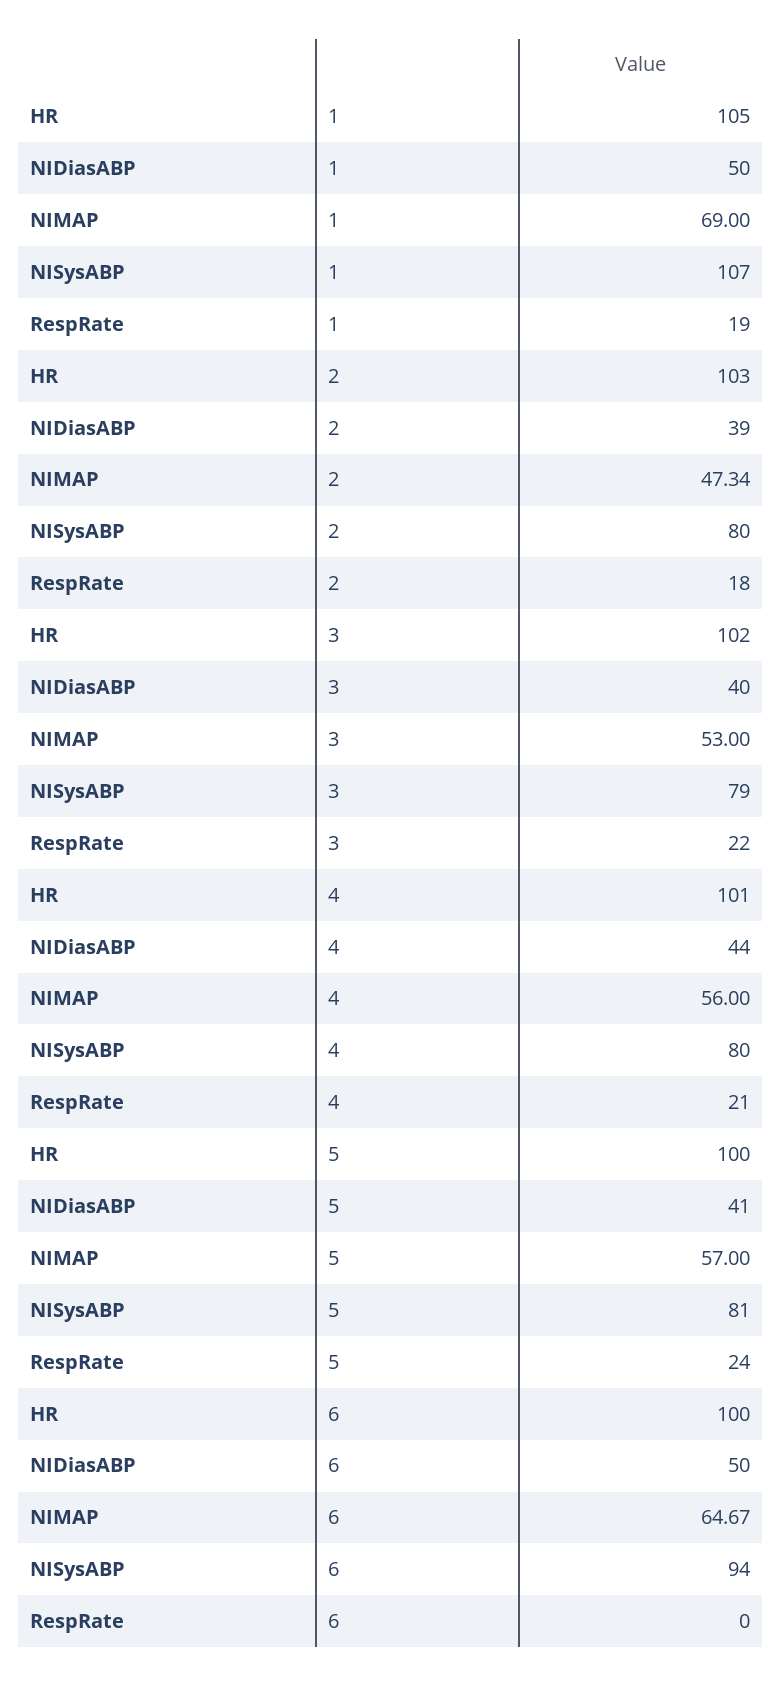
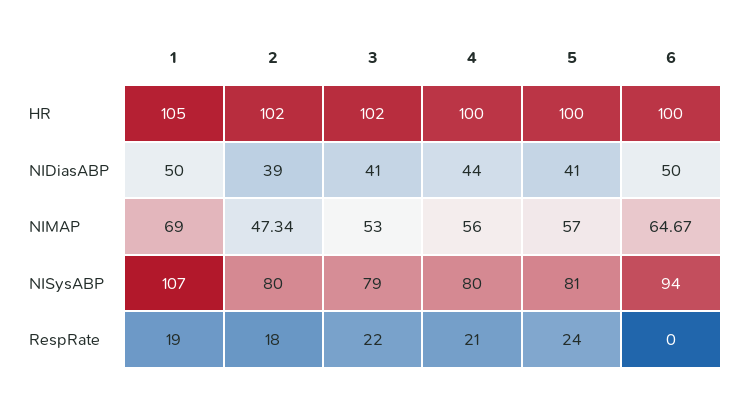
  {
    "HR": {
      "1": 105,
-     "2": 103,
+     "2": 102,
      "3": 102,
-     "4": 101,
+     "4": 100,
      "5": 100,
      "6": 100
    },
    "NIDiasABP": {
      "1": 50,
      "2": 39,
-     "3": 40,
+     "3": 41,
      "4": 44,
      "5": 41,
      "6": 50
    },
    "NIMAP": {
      "1": 69,
      "2": 47.34,
      "3": 53,
      "4": 56,
      "5": 57,
      "6": 64.67
    },
    "NISysABP": {
      "1": 107,
      "2": 80,
      "3": 79,
      "4": 80,
      "5": 81,
      "6": 94
    },
    "RespRate": {
      "1": 19,
      "2": 18,
      "3": 22,
      "4": 21,
      "5": 24,
      "6": 0
    }
  }

